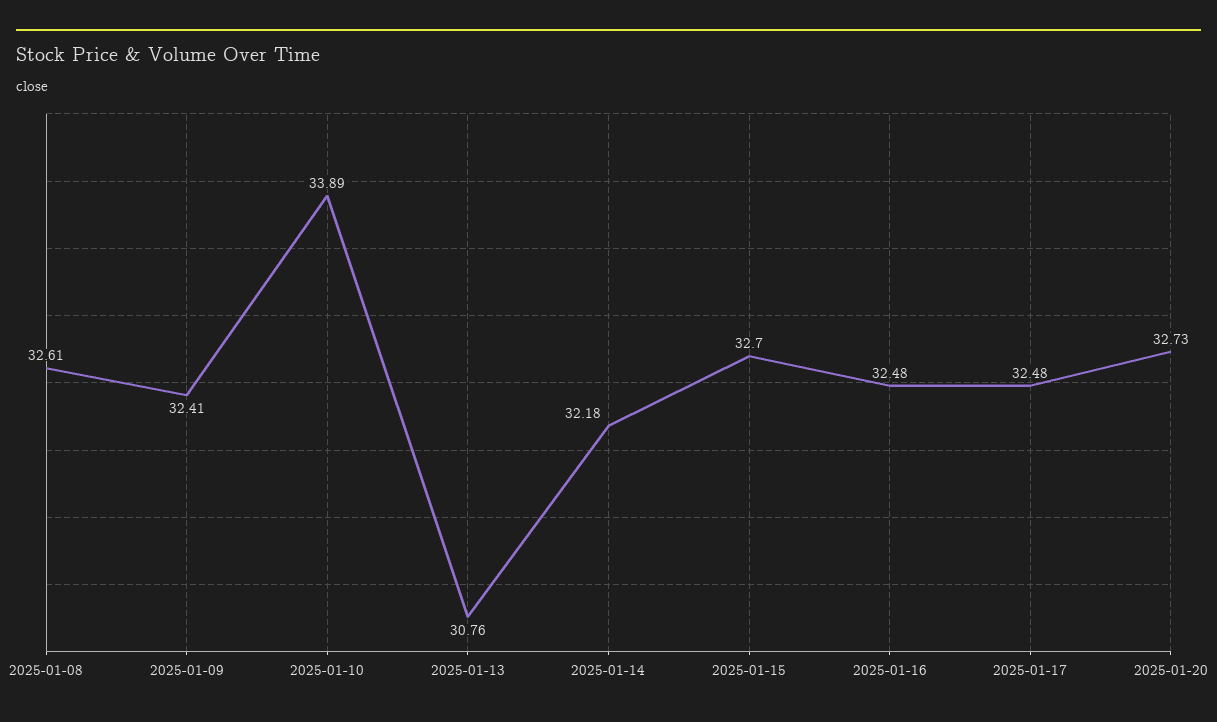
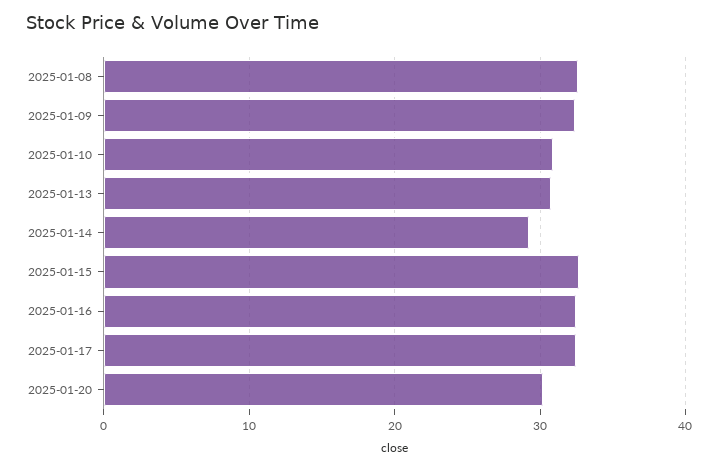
  {
    "2025-01-08": 32.61,
    "2025-01-09": 32.41,
-   "2025-01-10": 33.89,
+   "2025-01-10": 31,
    "2025-01-13": 30.76,
-   "2025-01-14": 32.18,
+   "2025-01-14": 29,
    "2025-01-15": 32.7,
    "2025-01-16": 32.48,
    "2025-01-17": 32.48,
-   "2025-01-20": 32.73
+   "2025-01-20": 30
  }

